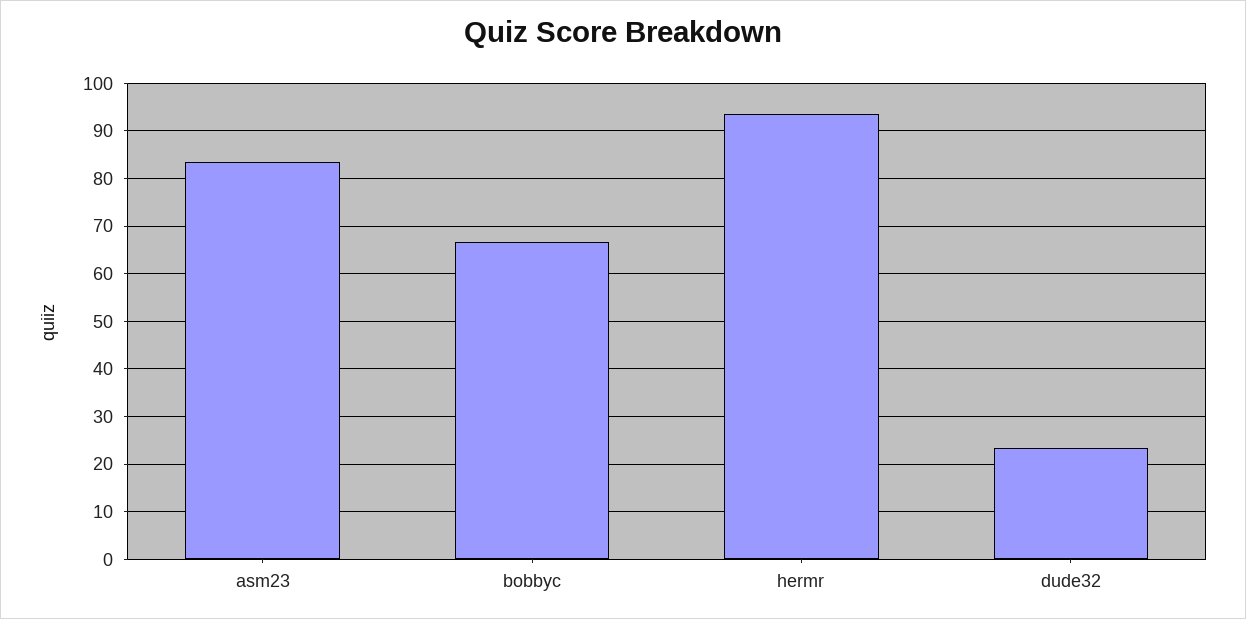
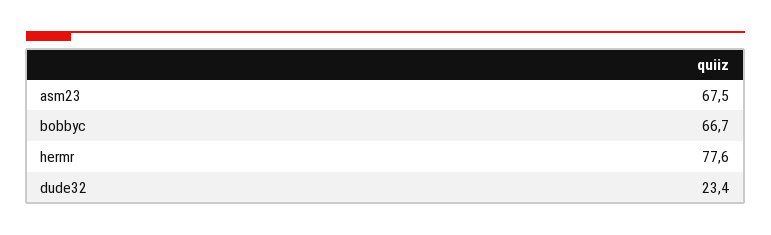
  {
-   "asm23": 84,
+   "asm23": 67.5,
    "bobbyc": 66.7,
-   "hermr": 94,
+   "hermr": 77.6,
    "dude32": 23.4
  }

